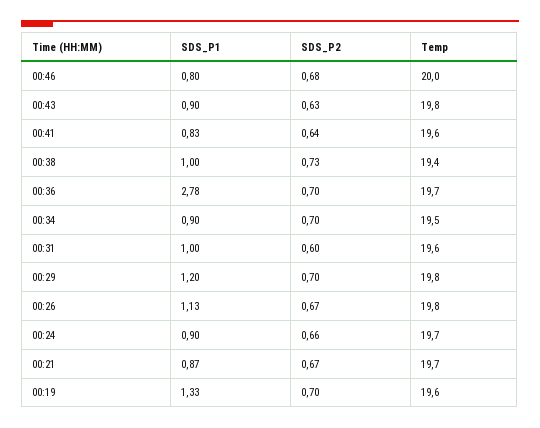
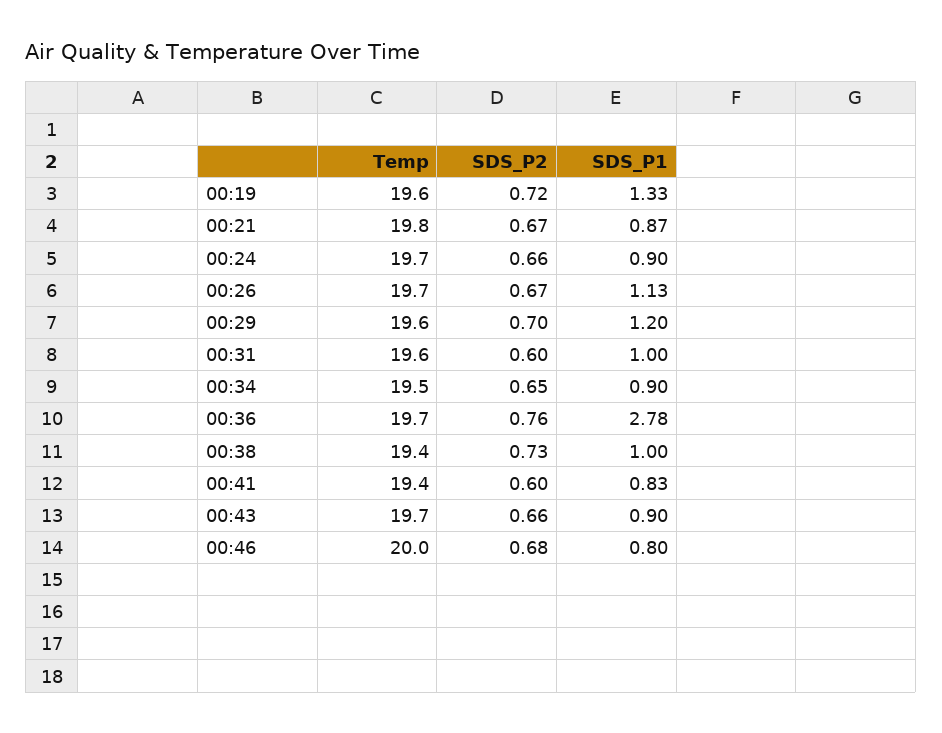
  {
    "SDS_P1": {
      "00:46": 0.8,
      "00:43": 0.9,
      "00:41": 0.83,
      "00:38": 1,
      "00:36": 2.78,
      "00:34": 0.9,
      "00:31": 1,
      "00:29": 1.2,
      "00:26": 1.13,
      "00:24": 0.9,
      "00:21": 0.87,
      "00:19": 1.33
    },
    "SDS_P2": {
      "00:46": 0.68,
-     "00:43": 0.63,
+     "00:43": 0.66,
-     "00:41": 0.64,
+     "00:41": 0.6,
      "00:38": 0.73,
-     "00:36": 0.7,
+     "00:36": 0.76,
-     "00:34": 0.7,
+     "00:34": 0.65,
      "00:31": 0.6,
      "00:29": 0.7,
      "00:26": 0.67,
      "00:24": 0.66,
      "00:21": 0.67,
-     "00:19": 0.7
+     "00:19": 0.72
    },
    "Temp": {
      "00:46": 20,
-     "00:43": 19.8,
+     "00:43": 19.7,
-     "00:41": 19.6,
+     "00:41": 19.4,
      "00:38": 19.4,
      "00:36": 19.7,
      "00:34": 19.5,
      "00:31": 19.6,
-     "00:29": 19.8,
+     "00:29": 19.6,
-     "00:26": 19.8,
+     "00:26": 19.7,
      "00:24": 19.7,
-     "00:21": 19.7,
+     "00:21": 19.8,
      "00:19": 19.6
    }
  }

